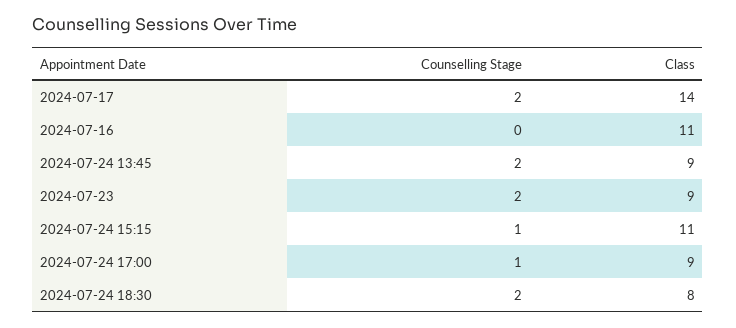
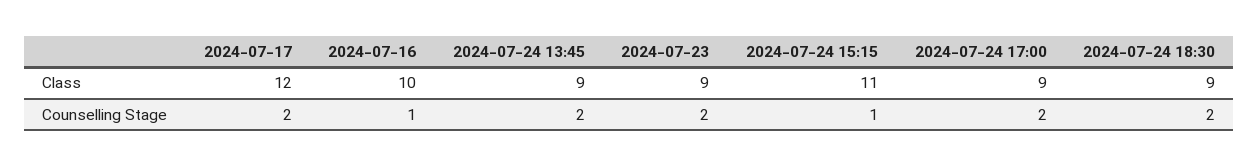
  {
    "Counselling Stage": {
      "2024-07-17": 2,
-     "2024-07-16": 0,
+     "2024-07-16": 1,
      "2024-07-24 13:45": 2,
      "2024-07-23": 2,
      "2024-07-24 15:15": 1,
-     "2024-07-24 17:00": 1,
+     "2024-07-24 17:00": 2,
      "2024-07-24 18:30": 2
    },
    "Class": {
-     "2024-07-17": 14,
+     "2024-07-17": 12,
-     "2024-07-16": 11,
+     "2024-07-16": 10,
      "2024-07-24 13:45": 9,
      "2024-07-23": 9,
      "2024-07-24 15:15": 11,
      "2024-07-24 17:00": 9,
-     "2024-07-24 18:30": 8
+     "2024-07-24 18:30": 9
    }
  }

